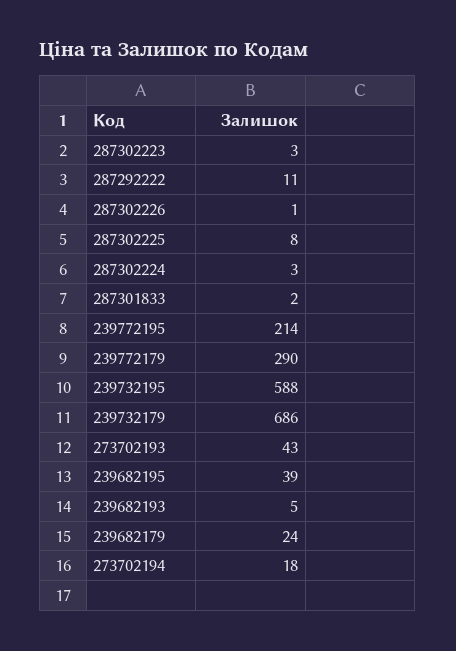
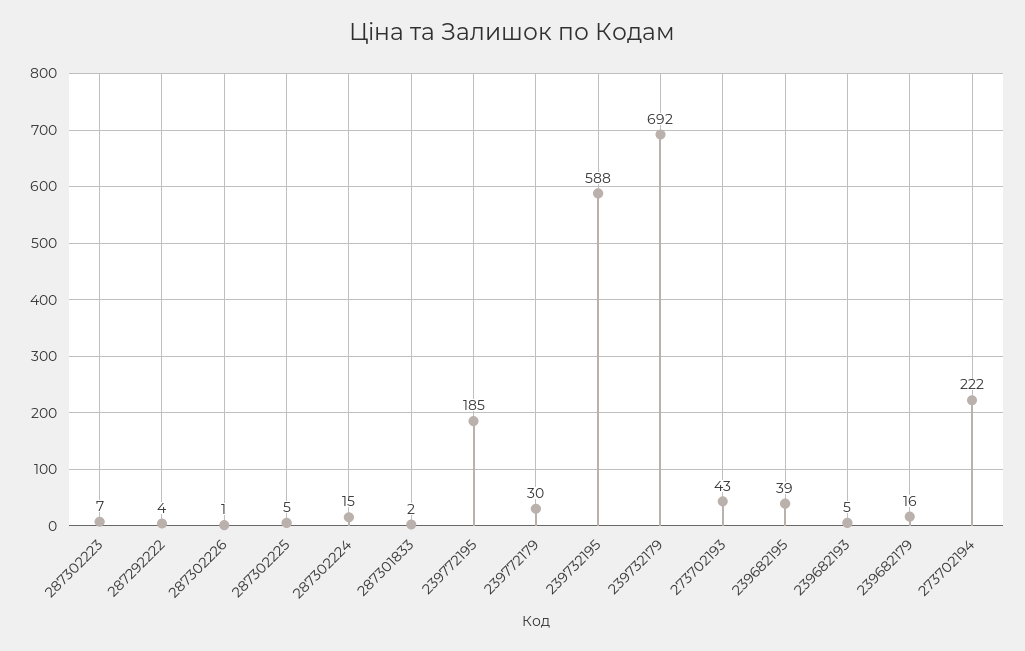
  {
-   "287302223": 3,
+   "287302223": 7,
-   "287292222": 11,
+   "287292222": 4,
    "287302226": 1,
-   "287302225": 8,
+   "287302225": 5,
-   "287302224": 3,
+   "287302224": 15,
    "287301833": 2,
-   "239772195": 214,
+   "239772195": 185,
-   "239772179": 290,
+   "239772179": 30,
    "239732195": 588,
-   "239732179": 686,
+   "239732179": 692,
    "273702193": 43,
    "239682195": 39,
    "239682193": 5,
-   "239682179": 24,
+   "239682179": 16,
-   "273702194": 18
+   "273702194": 222
  }

